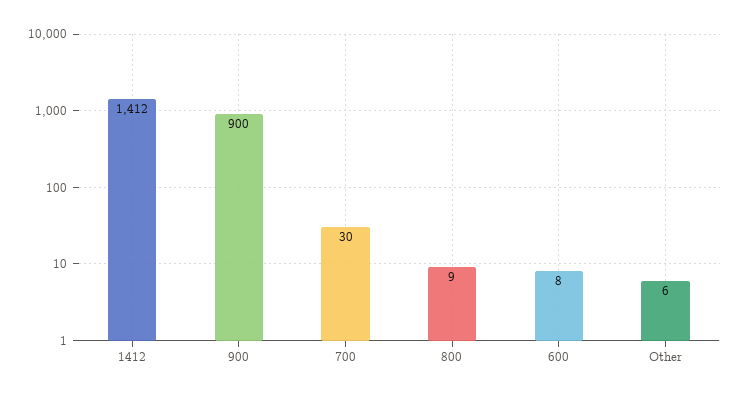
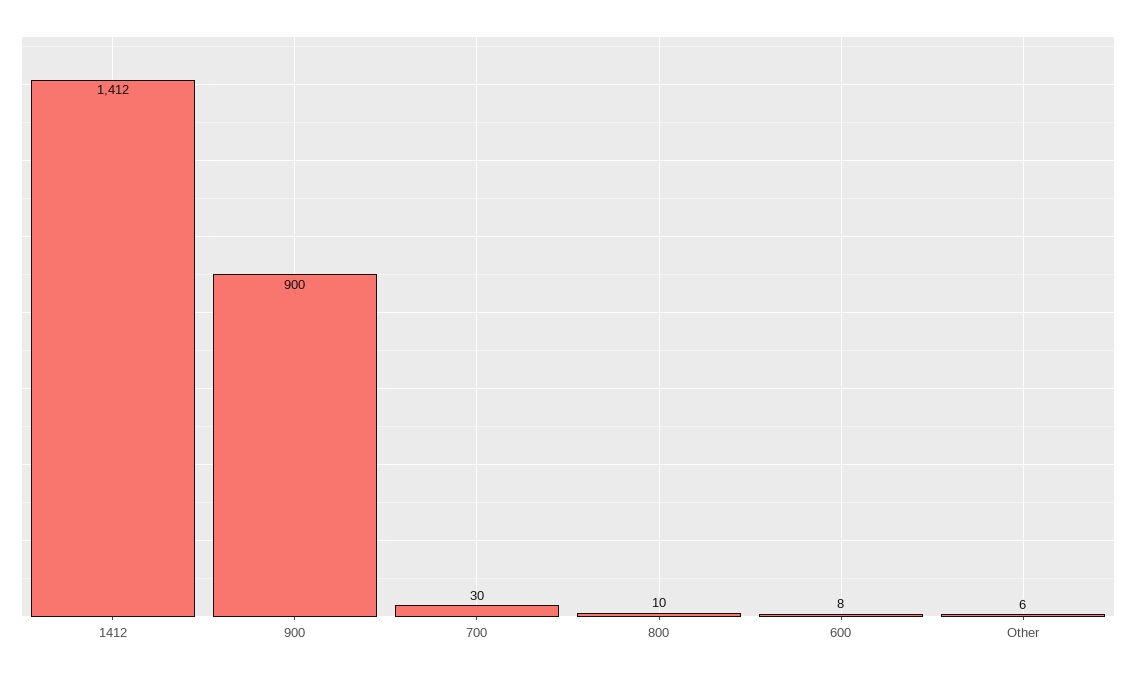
  {
    "1412": 1412,
    "900": 900,
    "700": 30,
-   "800": 9,
+   "800": 10,
    "600": 8,
    "Other": 6
  }

